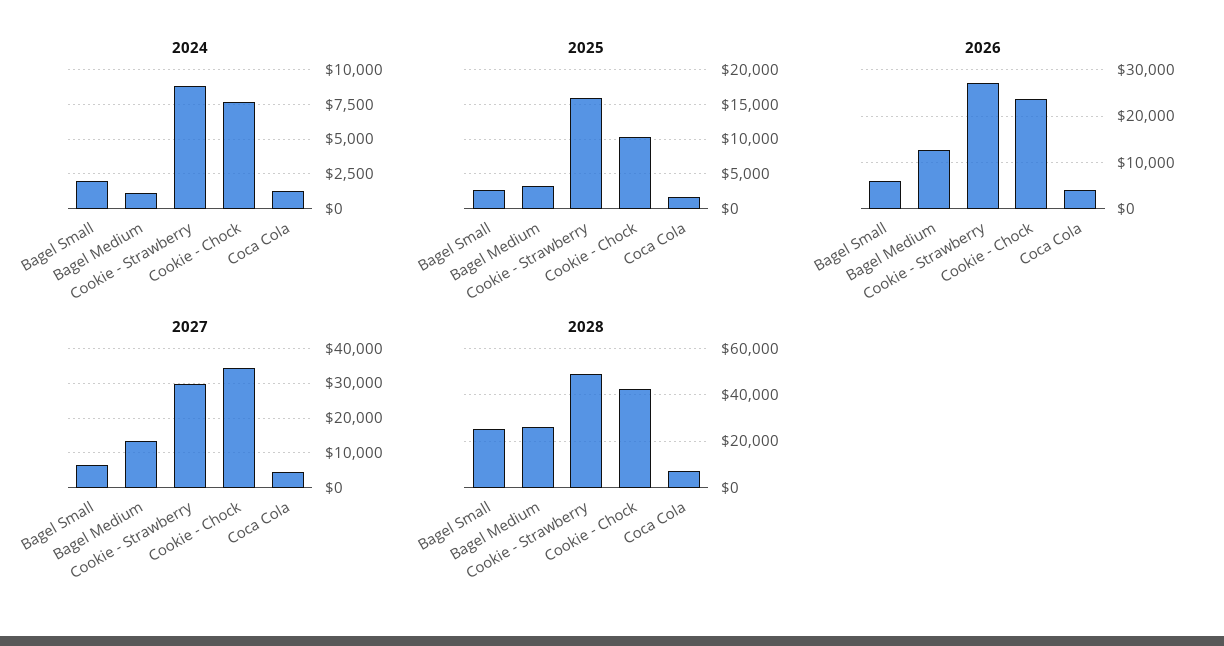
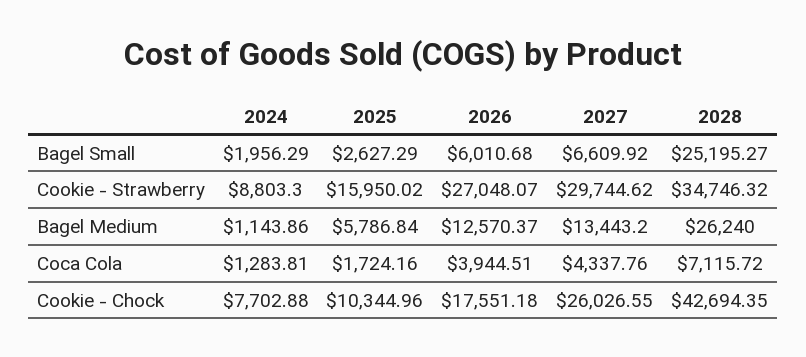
  {
    "2024": {
      "Bagel Small": 1956.29,
      "Bagel Medium": 1143.86,
      "Cookie - Strawberry": 8803.3,
      "Cookie - Chock": 7702.88,
      "Coca Cola": 1283.81
    },
    "2025": {
      "Bagel Small": 2627.29,
-     "Bagel Medium": 3000,
+     "Bagel Medium": 5786.84,
      "Cookie - Strawberry": 15950.02,
      "Cookie - Chock": 10344.96,
      "Coca Cola": 1724.16
    },
    "2026": {
      "Bagel Small": 6010.68,
      "Bagel Medium": 12570.37,
      "Cookie - Strawberry": 27048.07,
-     "Cookie - Chock": 24000,
+     "Cookie - Chock": 17551.18,
      "Coca Cola": 3944.51
    },
    "2027": {
      "Bagel Small": 6609.92,
      "Bagel Medium": 13443.2,
      "Cookie - Strawberry": 29744.62,
-     "Cookie - Chock": 34000,
+     "Cookie - Chock": 26026.55,
      "Coca Cola": 4337.76
    },
    "2028": {
      "Bagel Small": 25195.27,
      "Bagel Medium": 26240,
-     "Cookie - Strawberry": 50000,
+     "Cookie - Strawberry": 34746.32,
      "Cookie - Chock": 42694.35,
      "Coca Cola": 7115.72
    }
  }

